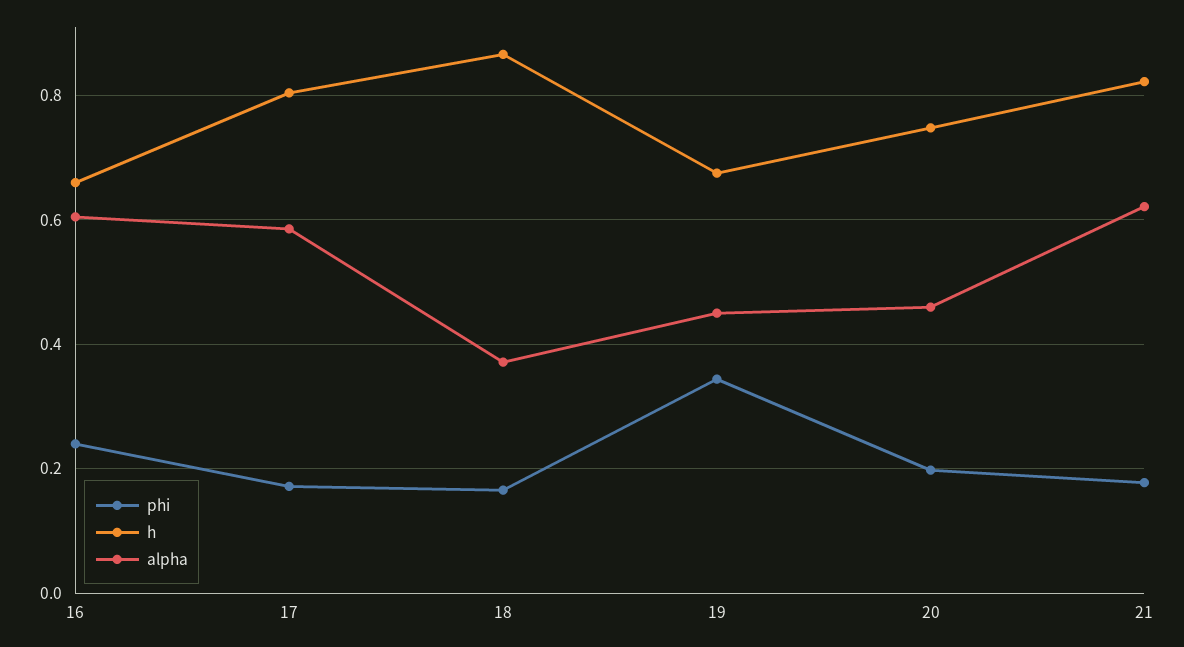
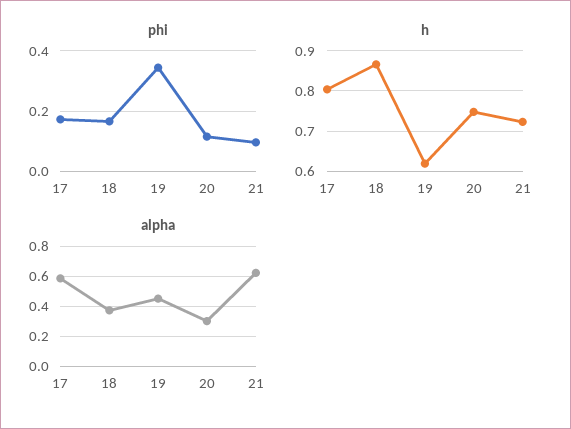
  {
    "phi": {
-     "16": 0.24,
      "17": 0.18,
      "18": 0.16,
      "19": 0.34,
-     "20": 0.2,
+     "20": 0.12,
-     "21": 0.18
+     "21": 0.1
    },
    "h": {
-     "16": 0.66,
      "17": 0.8,
      "18": 0.86,
-     "19": 0.68,
+     "19": 0.62,
      "20": 0.74,
-     "21": 0.82
+     "21": 0.72
    },
    "alpha": {
-     "16": 0.6,
      "17": 0.58,
      "18": 0.38,
      "19": 0.46,
-     "20": 0.46,
+     "20": 0.3,
      "21": 0.62
    }
  }

